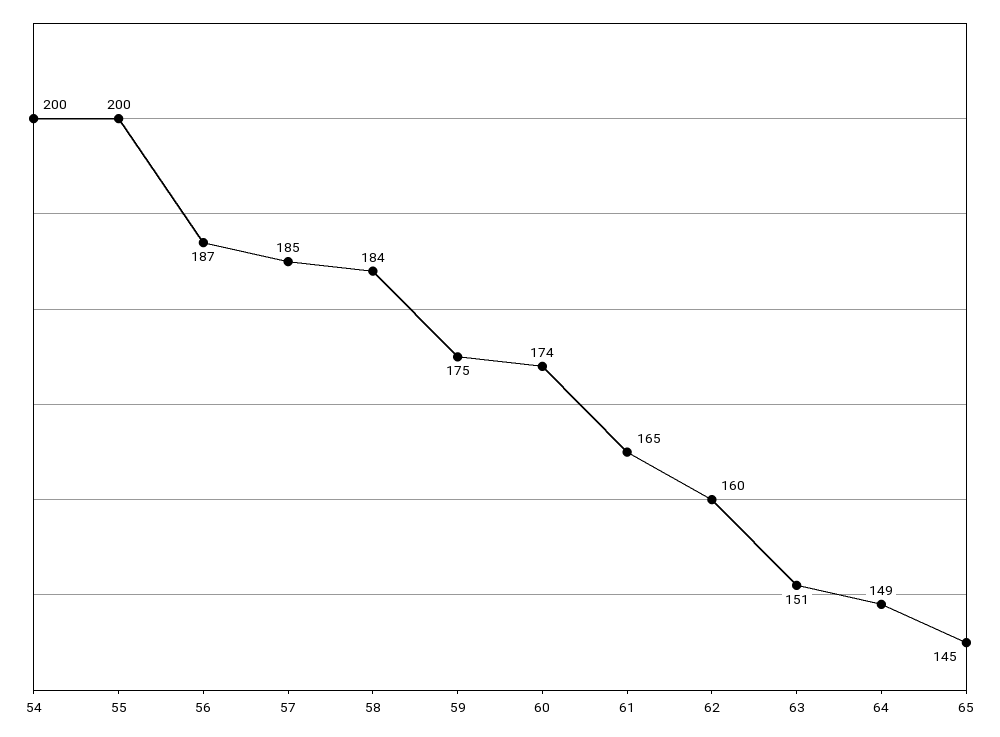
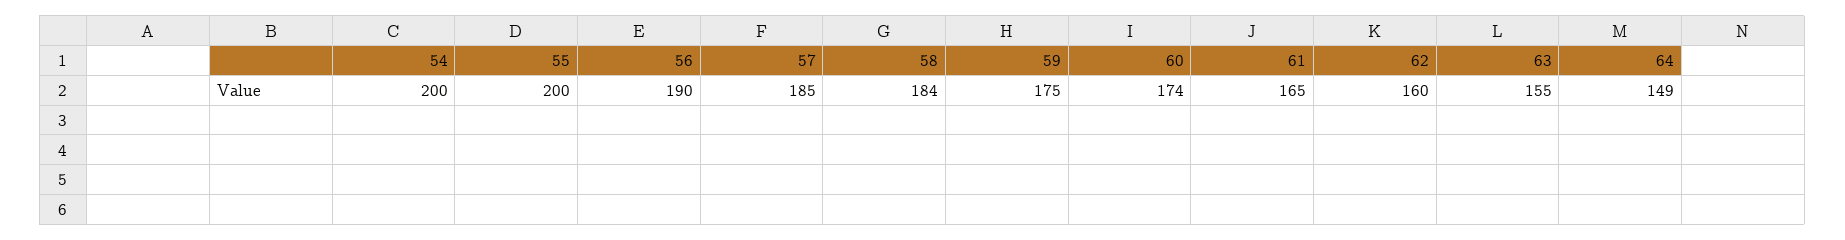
  {
    "54": 200,
    "55": 200,
-   "56": 187,
+   "56": 190,
    "57": 185,
    "58": 184,
    "59": 175,
    "60": 174,
    "61": 165,
    "62": 160,
-   "63": 151,
+   "63": 155,
-   "64": 149,
+   "64": 149
-   "65": 145
  }

